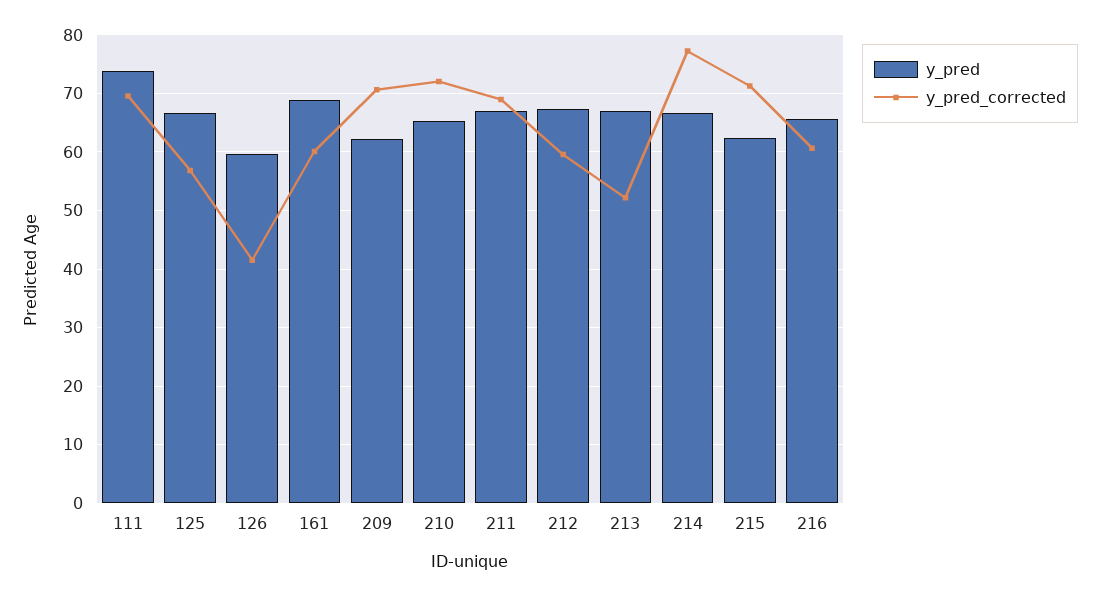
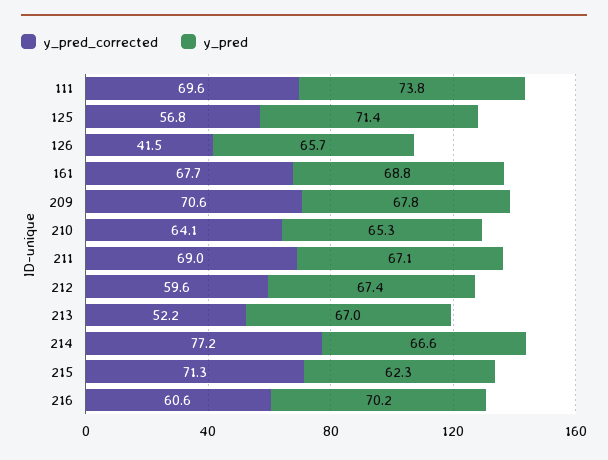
  {
    "y_pred": {
      "111": 73.8,
-     "125": 66,
+     "125": 71.4,
-     "126": 60,
+     "126": 65.7,
      "161": 68.8,
-     "209": 62,
+     "209": 67.8,
      "210": 65.3,
      "211": 67.1,
      "212": 67.4,
      "213": 67,
      "214": 66.6,
      "215": 62.3,
-     "216": 66
+     "216": 70.2
    },
    "y_pred_corrected": {
      "111": 69.6,
      "125": 56.8,
      "126": 41.5,
-     "161": 60,
+     "161": 67.7,
      "209": 70.6,
-     "210": 72,
+     "210": 64.1,
      "211": 69,
      "212": 59.6,
      "213": 52.2,
      "214": 77.2,
      "215": 71.3,
      "216": 60.6
    }
  }

